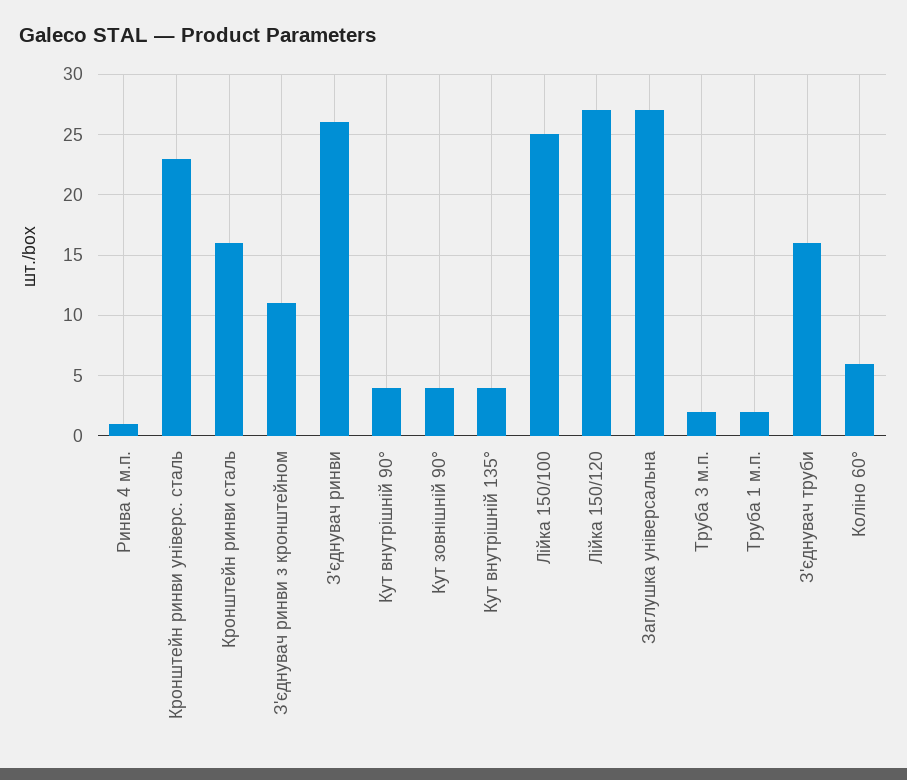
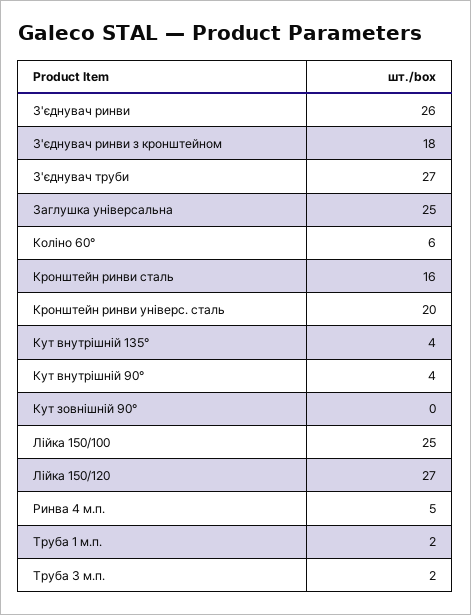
  {
-   "Ринва 4 м.п.": 1,
+   "Ринва 4 м.п.": 5,
-   "Кронштейн ринви універс. сталь": 23,
+   "Кронштейн ринви універс. сталь": 20,
    "Кронштейн ринви сталь": 16,
-   "З'єднувач ринви з кронштейном": 11,
+   "З'єднувач ринви з кронштейном": 18,
    "З'єднувач ринви": 26,
    "Кут внутрішній 90°": 4,
-   "Кут зовнішній 90°": 4,
+   "Кут зовнішній 90°": 0,
    "Кут внутрішній 135°": 4,
    "Лійка 150/100": 25,
    "Лійка 150/120": 27,
-   "Заглушка універсальна": 27,
+   "Заглушка універсальна": 25,
    "Труба 3 м.п.": 2,
    "Труба 1 м.п.": 2,
-   "З'єднувач труби": 16,
+   "З'єднувач труби": 27,
    "Коліно 60°": 6
  }

